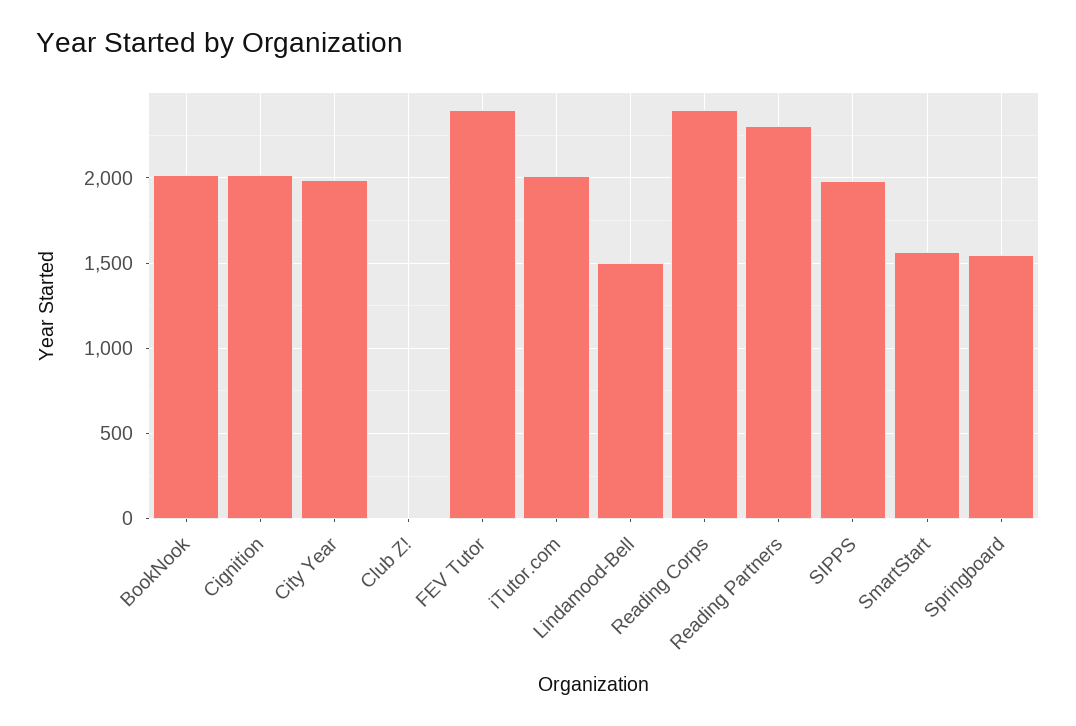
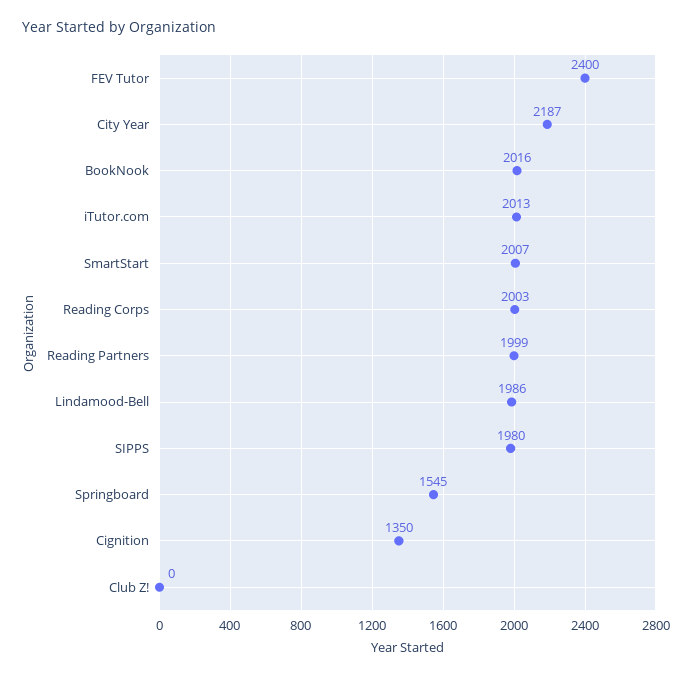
  {
    "BookNook": 2016,
-   "Cignition": 2000,
+   "Cignition": 1350,
-   "City Year": 2000,
+   "City Year": 2187,
    "Club Z!": 0,
    "FEV Tutor": 2400,
    "iTutor.com": 2013,
-   "Lindamood-Bell": 1500,
+   "Lindamood-Bell": 1986,
-   "Reading Corps": 2400,
+   "Reading Corps": 2003,
-   "Reading Partners": 2300,
+   "Reading Partners": 1999,
    "SIPPS": 1980,
-   "SmartStart": 1550,
+   "SmartStart": 2007,
    "Springboard": 1545
  }

